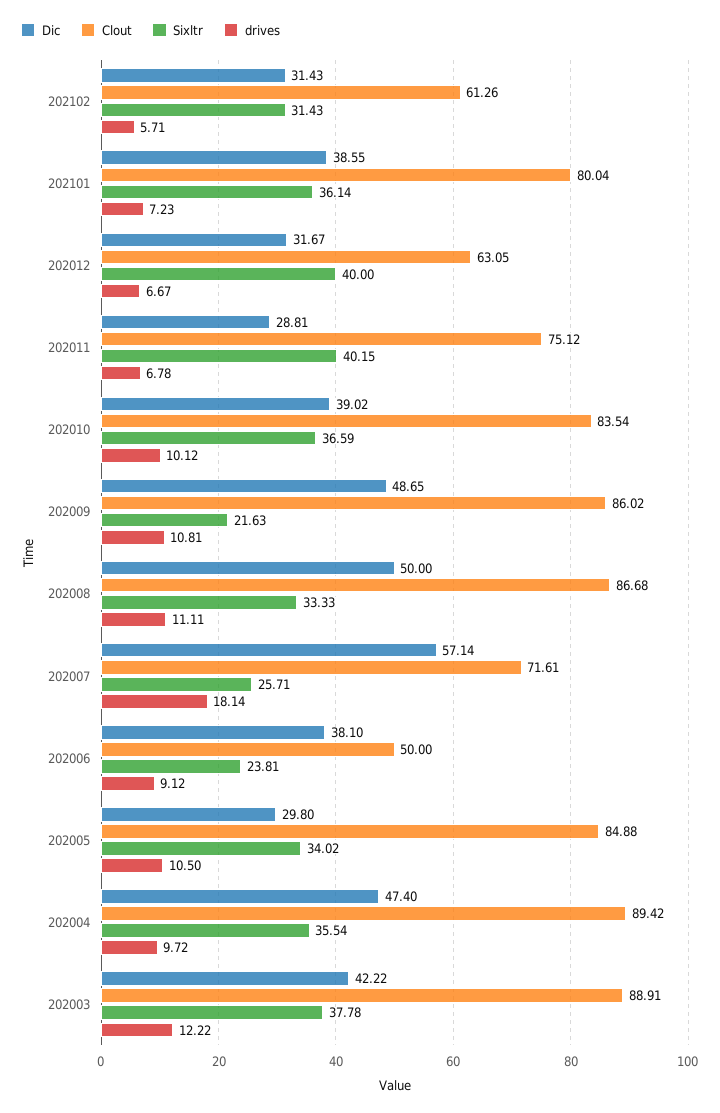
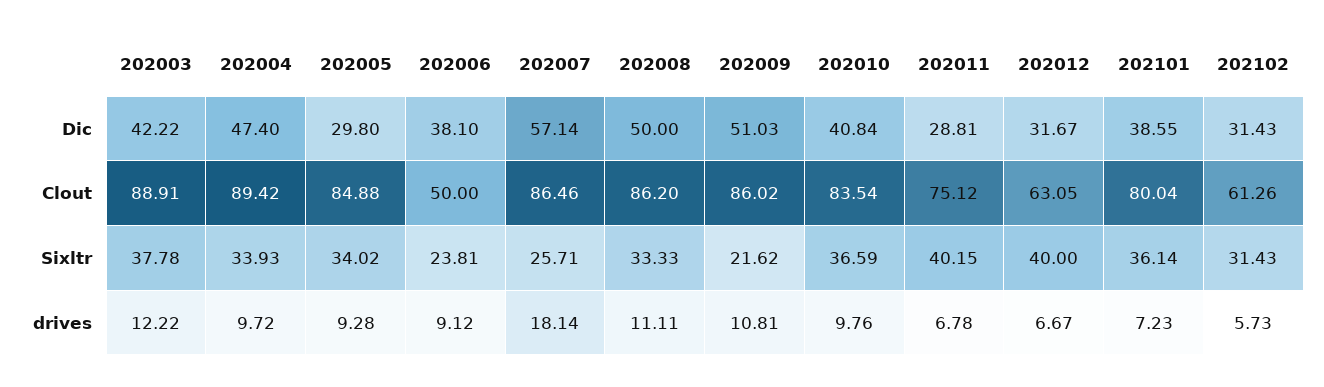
  {
    "Dic": {
      "202102": 31.43,
      "202101": 38.55,
      "202012": 31.67,
      "202011": 28.81,
-     "202010": 39.02,
+     "202010": 40.84,
-     "202009": 48.65,
+     "202009": 51.03,
      "202008": 50,
      "202007": 57.14,
      "202006": 38.1,
      "202005": 29.8,
      "202004": 47.4,
      "202003": 42.22
    },
    "Clout": {
      "202102": 61.26,
      "202101": 80.04,
      "202012": 63.05,
      "202011": 75.12,
      "202010": 83.54,
      "202009": 86.02,
-     "202008": 86.68,
+     "202008": 86.2,
-     "202007": 71.61,
+     "202007": 86.46,
      "202006": 50,
      "202005": 84.88,
      "202004": 89.42,
      "202003": 88.91
    },
    "Sixltr": {
      "202102": 31.43,
      "202101": 36.14,
      "202012": 40,
      "202011": 40.15,
      "202010": 36.59,
-     "202009": 21.63,
+     "202009": 21.62,
      "202008": 33.33,
      "202007": 25.71,
      "202006": 23.81,
      "202005": 34.02,
-     "202004": 35.54,
+     "202004": 33.93,
      "202003": 37.78
    },
    "drives": {
-     "202102": 5.71,
+     "202102": 5.73,
      "202101": 7.23,
      "202012": 6.67,
      "202011": 6.78,
-     "202010": 10.12,
+     "202010": 9.76,
      "202009": 10.81,
      "202008": 11.11,
      "202007": 18.14,
      "202006": 9.12,
-     "202005": 10.5,
+     "202005": 9.28,
      "202004": 9.72,
      "202003": 12.22
    }
  }

